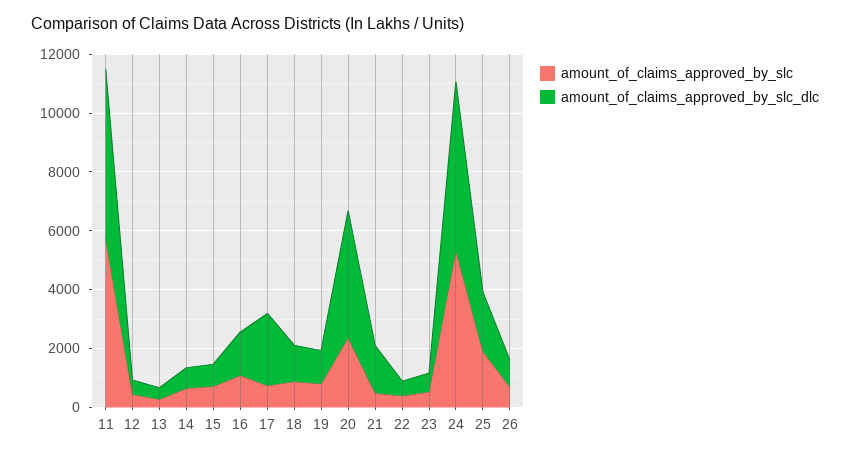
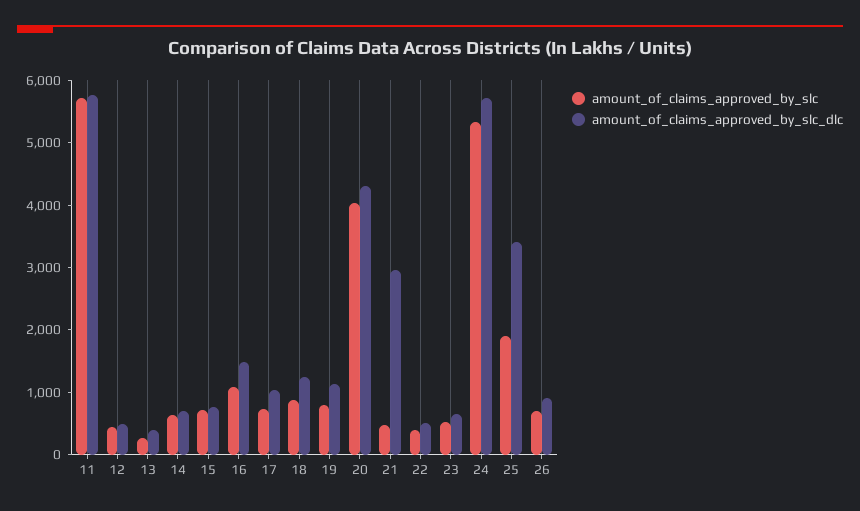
  {
    "amount_of_claims_approved_by_slc": {
      "11": 5800,
      "12": 400,
      "13": 200,
      "14": 600,
      "15": 800,
      "16": 1000,
      "17": 800,
      "18": 800,
      "19": 800,
-     "20": 2500,
+     "20": 4000,
      "21": 400,
      "22": 400,
      "23": 600,
      "24": 5400,
      "25": 2000,
      "26": 600
    },
    "amount_of_claims_approved_by_slc_dlc": {
      "11": 5800,
      "12": 400,
      "13": 400,
      "14": 800,
      "15": 800,
      "16": 1400,
-     "17": 2500,
+     "17": 1000,
      "18": 1200,
      "19": 1200,
      "20": 4400,
-     "21": 1500,
+     "21": 3000,
      "22": 600,
      "23": 600,
      "24": 5800,
-     "25": 2000,
+     "25": 3400,
      "26": 1000
    }
  }

